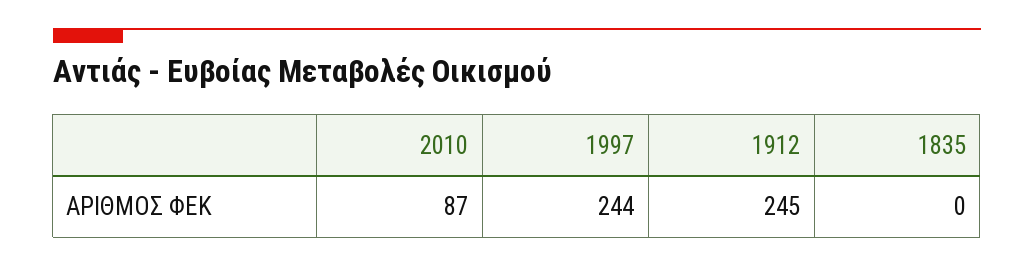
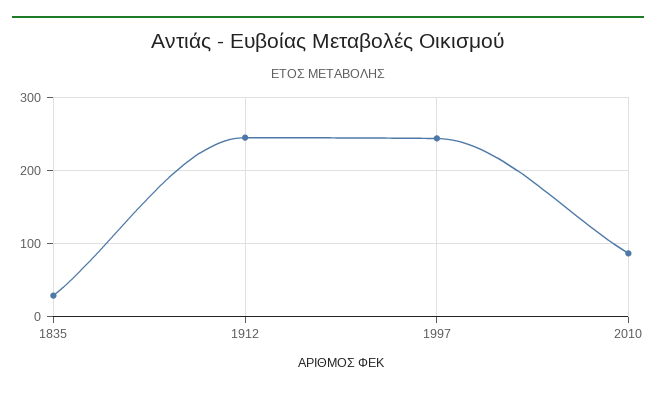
  {
    "2010": 87,
    "1997": 244,
    "1912": 245,
-   "1835": 0
+   "1835": 30
  }

